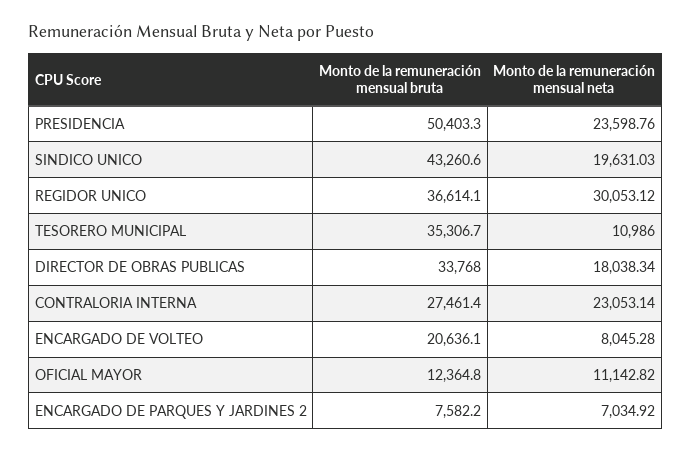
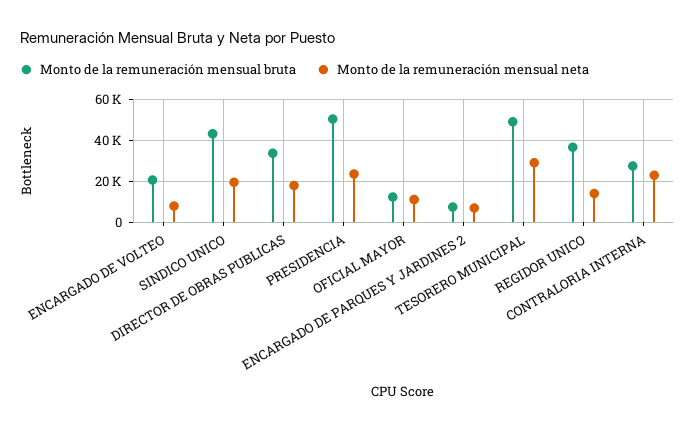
  {
    "Monto de la remuneración mensual bruta": {
      "PRESIDENCIA": 50403.3,
      "SINDICO UNICO": 43260.6,
      "REGIDOR UNICO": 36614.1,
-     "TESORERO MUNICIPAL": 35306.7,
+     "TESORERO MUNICIPAL": 50000,
      "DIRECTOR DE OBRAS PUBLICAS": 33768,
      "CONTRALORIA INTERNA": 27461.4,
      "ENCARGADO DE VOLTEO": 20636.1,
      "OFICIAL MAYOR": 12364.8,
      "ENCARGADO DE PARQUES Y JARDINES 2": 7582.2
    },
    "Monto de la remuneración mensual neta": {
      "PRESIDENCIA": 23598.76,
      "SINDICO UNICO": 19631.03,
-     "REGIDOR UNICO": 30053.12,
+     "REGIDOR UNICO": 15000,
-     "TESORERO MUNICIPAL": 10986,
+     "TESORERO MUNICIPAL": 30000,
      "DIRECTOR DE OBRAS PUBLICAS": 18038.34,
      "CONTRALORIA INTERNA": 23053.14,
      "ENCARGADO DE VOLTEO": 8045.28,
      "OFICIAL MAYOR": 11142.82,
      "ENCARGADO DE PARQUES Y JARDINES 2": 7034.92
    }
  }

